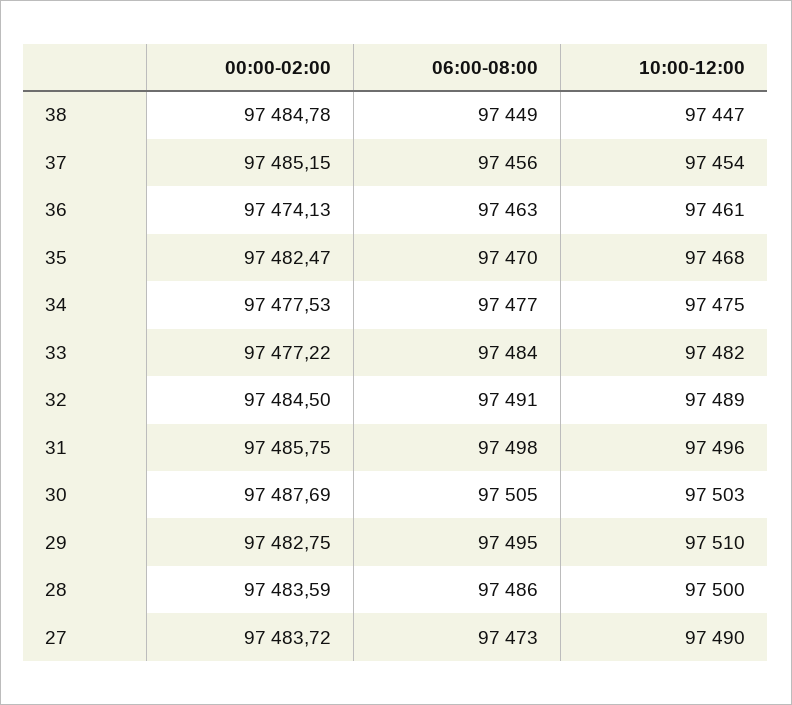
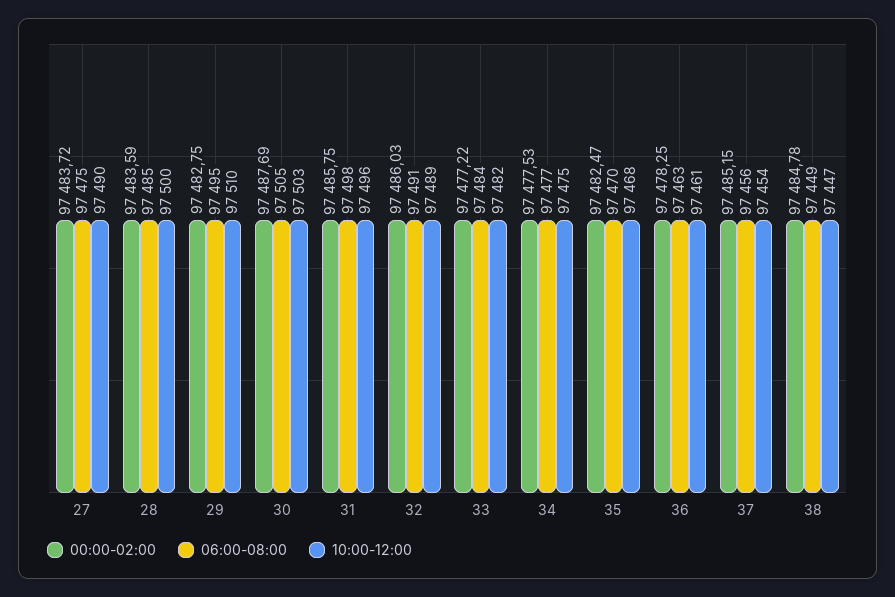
  {
    "00:00-02:00": {
      "38": 97484.78,
      "37": 97485.15,
-     "36": 97474.13,
+     "36": 97478.25,
      "35": 97482.47,
      "34": 97477.53,
      "33": 97477.22,
-     "32": 97484.5,
+     "32": 97486.03,
      "31": 97485.75,
      "30": 97487.69,
      "29": 97482.75,
      "28": 97483.59,
      "27": 97483.72
    },
    "06:00-08:00": {
      "38": 97449,
      "37": 97456,
      "36": 97463,
      "35": 97470,
      "34": 97477,
      "33": 97484,
      "32": 97491,
      "31": 97498,
      "30": 97505,
      "29": 97495,
-     "28": 97486,
+     "28": 97485,
-     "27": 97473
+     "27": 97475
    },
    "10:00-12:00": {
      "38": 97447,
      "37": 97454,
      "36": 97461,
      "35": 97468,
      "34": 97475,
      "33": 97482,
      "32": 97489,
      "31": 97496,
      "30": 97503,
      "29": 97510,
      "28": 97500,
      "27": 97490
    }
  }

